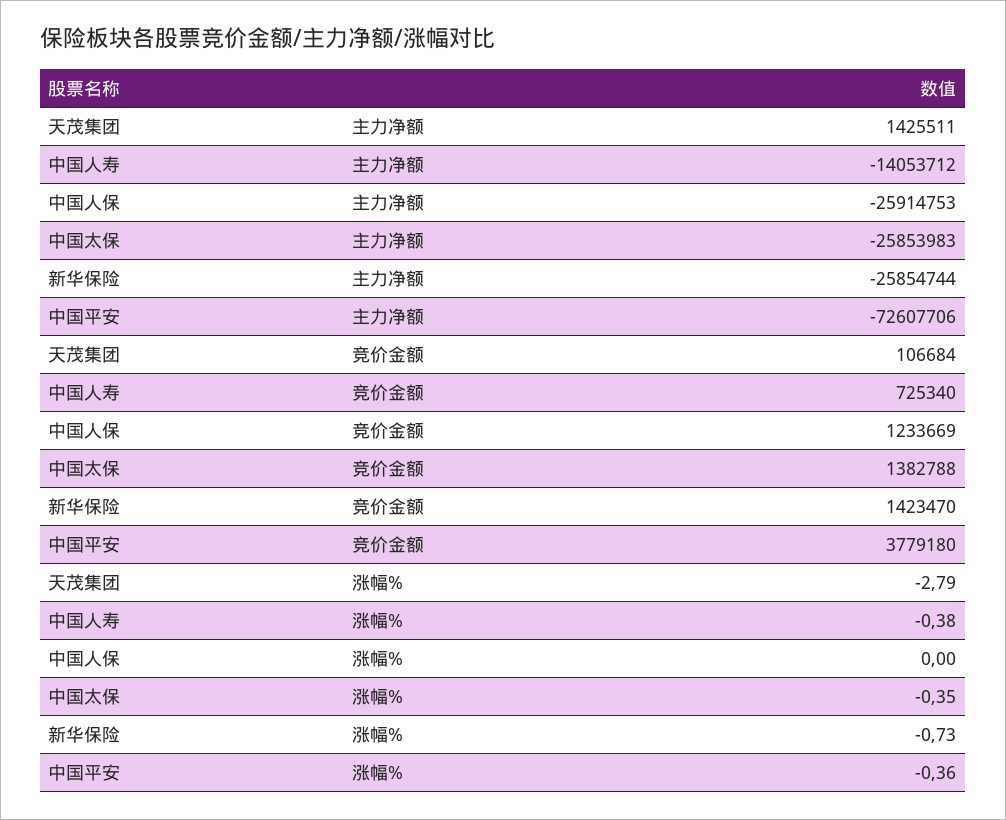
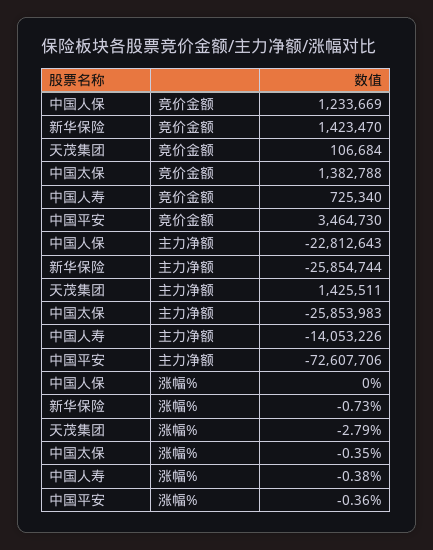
  {
    "天茂集团": {
      "主力净额": 1425511,
      "竞价金额": 106684,
      "涨幅%": -2.79
    },
    "中国人寿": {
-     "主力净额": -14053712,
+     "主力净额": -14053226,
      "竞价金额": 725340,
      "涨幅%": -0.38
    },
    "中国人保": {
-     "主力净额": -25914753,
+     "主力净额": -22812643,
      "竞价金额": 1233669,
      "涨幅%": 0
    },
    "中国太保": {
      "主力净额": -25853983,
      "竞价金额": 1382788,
      "涨幅%": -0.35
    },
    "新华保险": {
      "主力净额": -25854744,
      "竞价金额": 1423470,
      "涨幅%": -0.73
    },
    "中国平安": {
      "主力净额": -72607706,
-     "竞价金额": 3779180,
+     "竞价金额": 3464730,
      "涨幅%": -0.36
    }
  }

